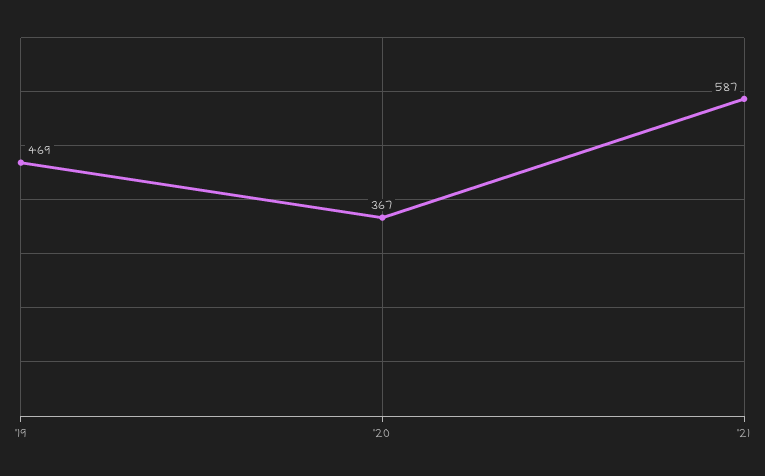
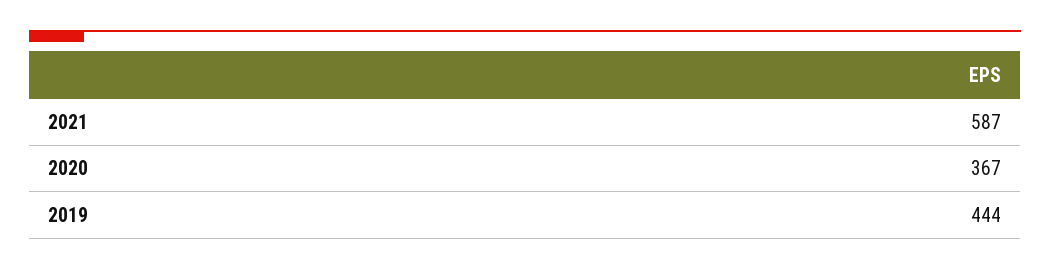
  {
-   "'19": 469,
+   "'19": 444,
    "'20": 367,
    "'21": 587
  }

